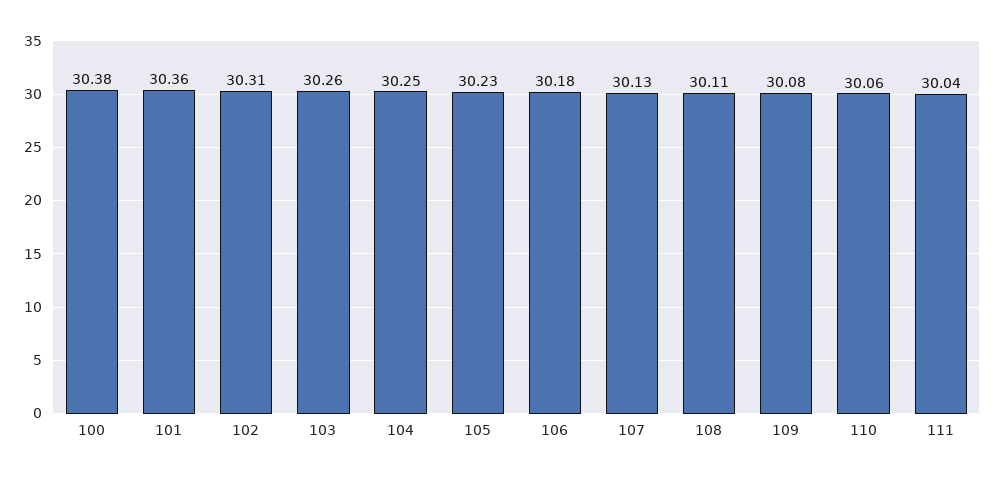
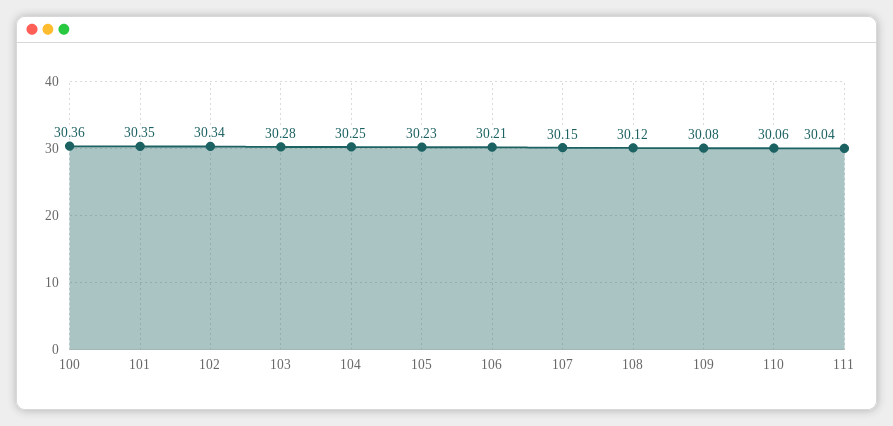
  {
-   "100": 30.38,
+   "100": 30.36,
-   "101": 30.36,
+   "101": 30.35,
-   "102": 30.31,
+   "102": 30.34,
-   "103": 30.26,
+   "103": 30.28,
    "104": 30.25,
    "105": 30.23,
-   "106": 30.18,
+   "106": 30.21,
-   "107": 30.13,
+   "107": 30.15,
-   "108": 30.11,
+   "108": 30.12,
    "109": 30.08,
    "110": 30.06,
    "111": 30.04
  }

